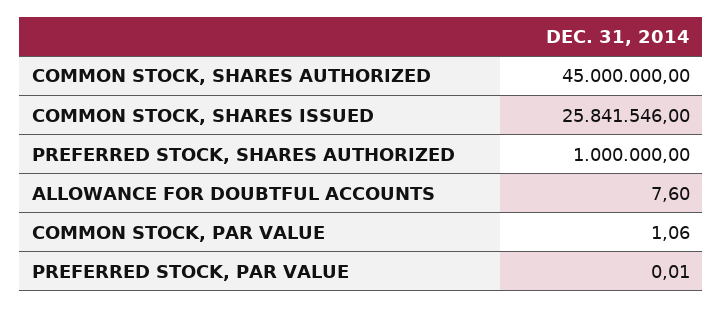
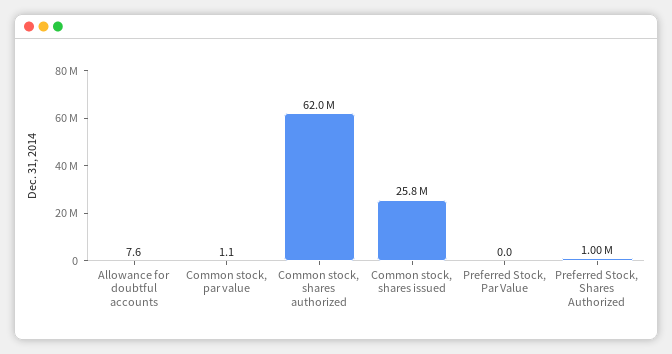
  {
-   "COMMON STOCK, SHARES AUTHORIZED": 45000000,
+   "COMMON STOCK, SHARES AUTHORIZED": 62000000,
    "COMMON STOCK, SHARES ISSUED": 25841546,
    "PREFERRED STOCK, SHARES AUTHORIZED": 1000000,
    "ALLOWANCE FOR DOUBTFUL ACCOUNTS": 7.6,
    "COMMON STOCK, PAR VALUE": 1.06,
    "PREFERRED STOCK, PAR VALUE": 0.01
  }

